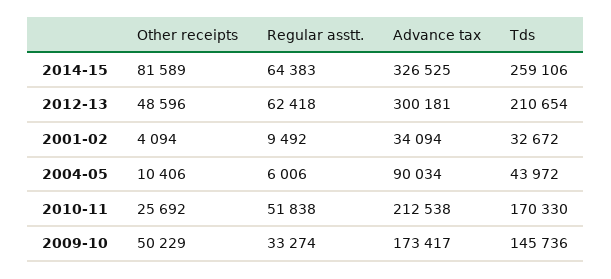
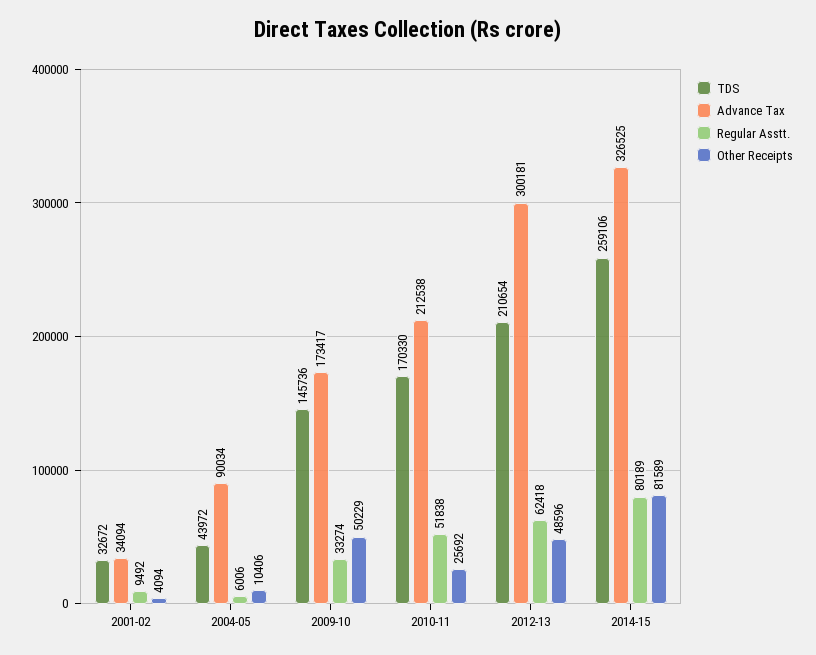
  {
    "Other receipts": {
      "2014-15": 81589,
      "2012-13": 48596,
      "2001-02": 4094,
      "2004-05": 10406,
      "2010-11": 25692,
      "2009-10": 50229
    },
    "Regular asstt.": {
-     "2014-15": 64383,
+     "2014-15": 80189,
      "2012-13": 62418,
      "2001-02": 9492,
      "2004-05": 6006,
      "2010-11": 51838,
      "2009-10": 33274
    },
    "Advance tax": {
      "2014-15": 326525,
      "2012-13": 300181,
      "2001-02": 34094,
      "2004-05": 90034,
      "2010-11": 212538,
      "2009-10": 173417
    },
    "Tds": {
      "2014-15": 259106,
      "2012-13": 210654,
      "2001-02": 32672,
      "2004-05": 43972,
      "2010-11": 170330,
      "2009-10": 145736
    }
  }

